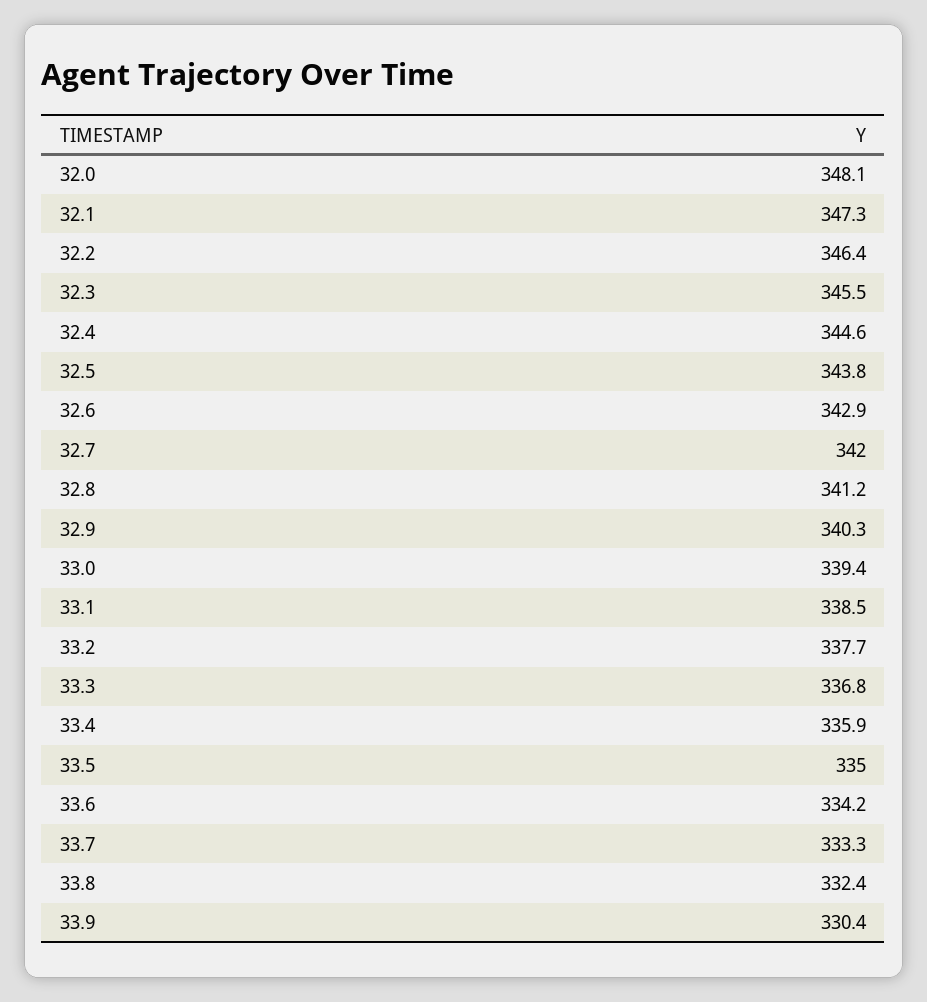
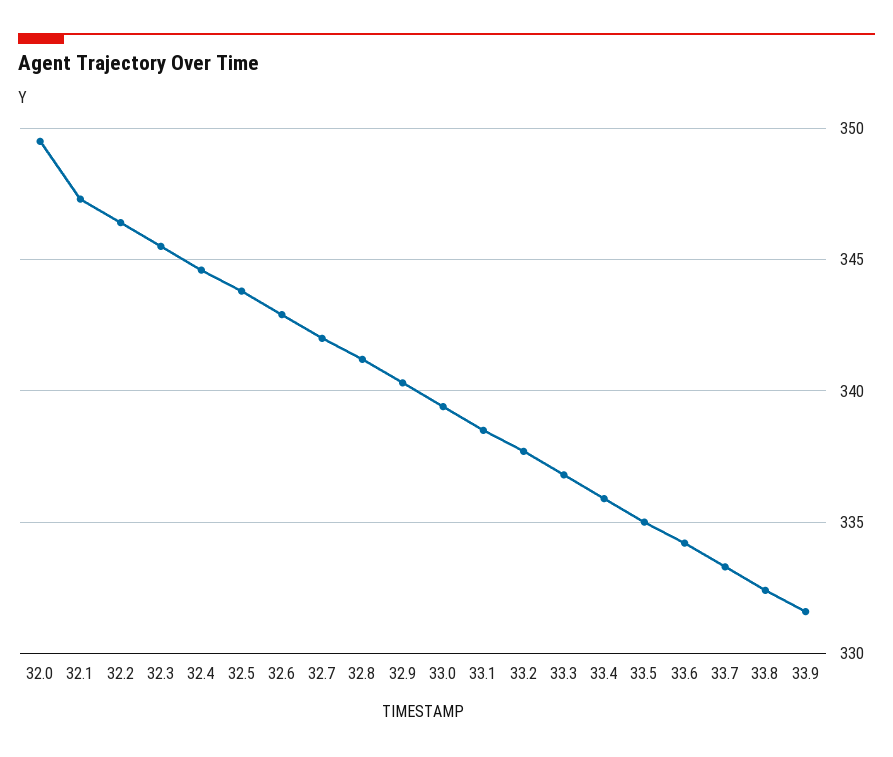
  {
-   "32.0": 348.1,
+   "32.0": 349.5,
    "32.1": 347.3,
    "32.2": 346.4,
    "32.3": 345.5,
    "32.4": 344.6,
    "32.5": 343.8,
    "32.6": 342.9,
    "32.7": 342,
    "32.8": 341.2,
    "32.9": 340.3,
    "33.0": 339.4,
    "33.1": 338.5,
    "33.2": 337.7,
    "33.3": 336.8,
    "33.4": 335.9,
    "33.5": 335,
    "33.6": 334.2,
    "33.7": 333.3,
    "33.8": 332.4,
-   "33.9": 330.4
+   "33.9": 331.5
  }

